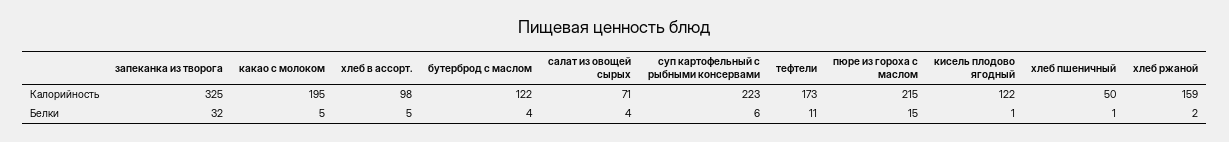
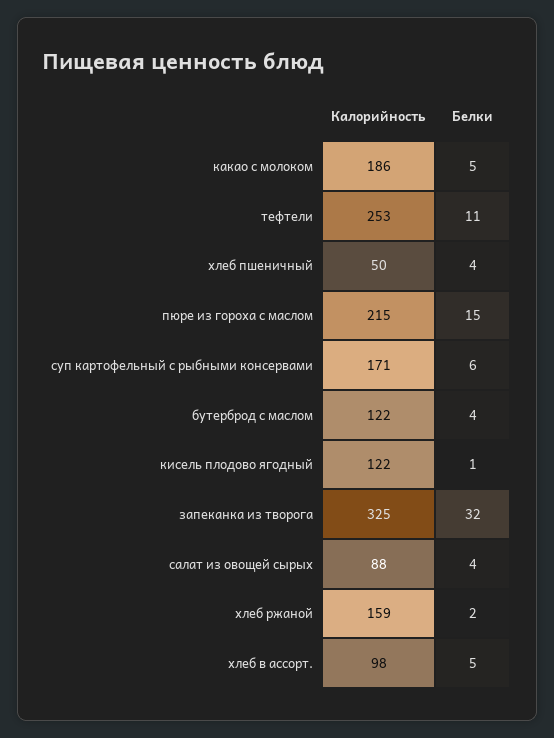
  {
    "запеканка из творога": {
      "Калорийность": 325,
      "Белки": 32
    },
    "какао с молоком": {
-     "Калорийность": 195,
+     "Калорийность": 186,
      "Белки": 5
    },
    "хлеб в ассорт.": {
      "Калорийность": 98,
      "Белки": 5
    },
    "бутерброд с маслом": {
      "Калорийность": 122,
      "Белки": 4
    },
    "салат из овощей сырых": {
-     "Калорийность": 71,
+     "Калорийность": 88,
      "Белки": 4
    },
    "суп картофельный с рыбными консервами": {
-     "Калорийность": 223,
+     "Калорийность": 171,
      "Белки": 6
    },
    "тефтели": {
-     "Калорийность": 173,
+     "Калорийность": 253,
      "Белки": 11
    },
    "пюре из гороха с маслом": {
      "Калорийность": 215,
      "Белки": 15
    },
    "кисель плодово ягодный": {
      "Калорийность": 122,
      "Белки": 1
    },
    "хлеб пшеничный": {
      "Калорийность": 50,
-     "Белки": 1
+     "Белки": 4
    },
    "хлеб ржаной": {
      "Калорийность": 159,
      "Белки": 2
    }
  }

